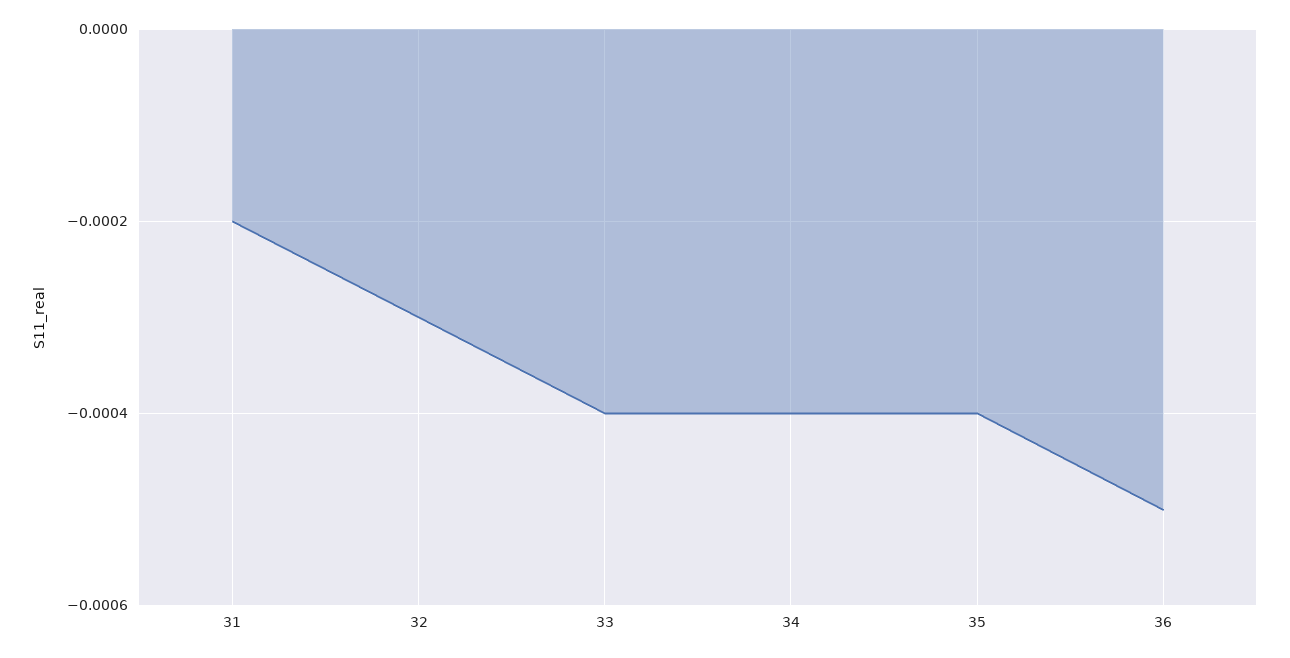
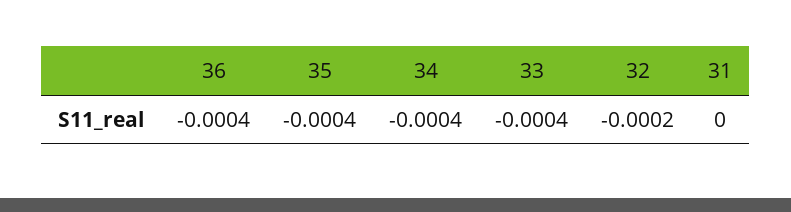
  {
-   "31": -0.0002,
+   "31": 0,
-   "32": -0.0003,
+   "32": -0.0002,
    "33": -0.0004,
    "34": -0.0004,
    "35": -0.0004,
-   "36": -0.0005
+   "36": -0.0004
  }

